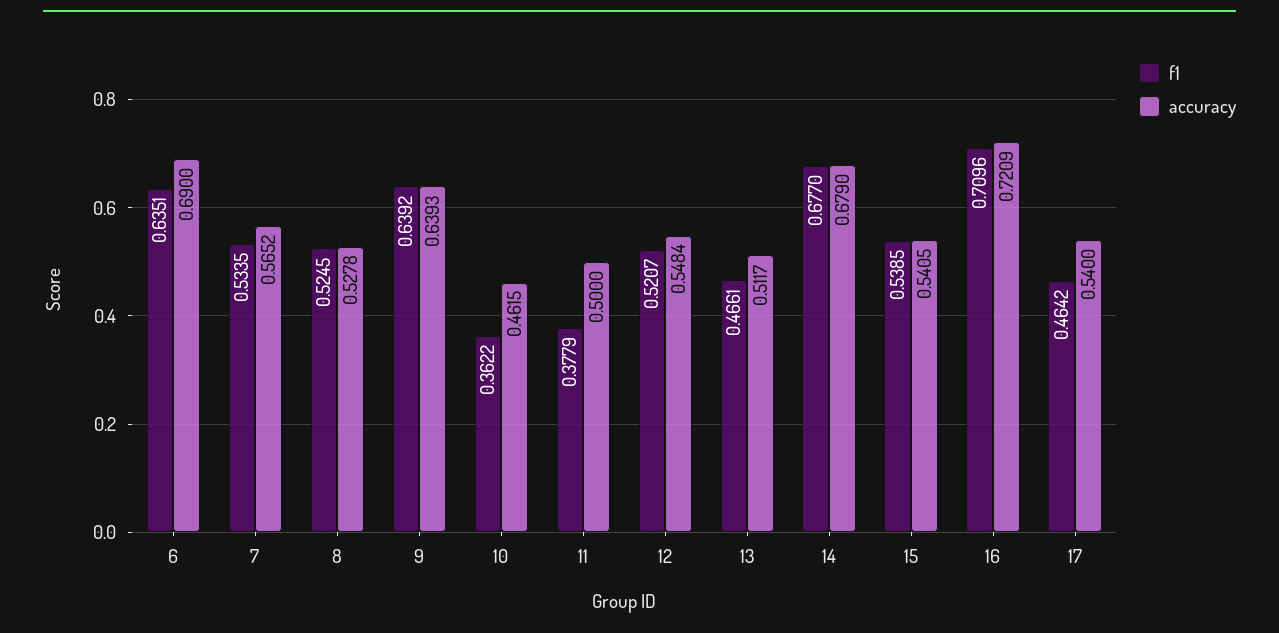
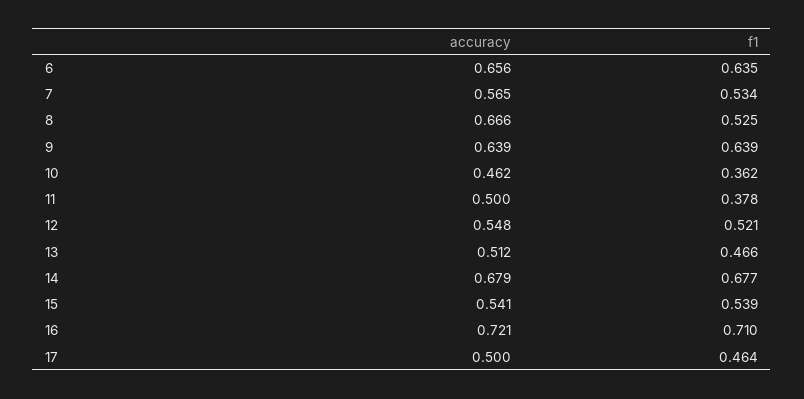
  {
    "f1": {
      "6": 0.6351,
      "7": 0.5335,
      "8": 0.5245,
      "9": 0.6392,
      "10": 0.3622,
      "11": 0.3779,
      "12": 0.5207,
      "13": 0.4661,
      "14": 0.677,
      "15": 0.5385,
      "16": 0.7096,
      "17": 0.4642
    },
    "accuracy": {
-     "6": 0.69,
+     "6": 0.656,
      "7": 0.5652,
-     "8": 0.5278,
+     "8": 0.666,
      "9": 0.6393,
      "10": 0.4615,
      "11": 0.5,
      "12": 0.5484,
      "13": 0.5117,
      "14": 0.679,
      "15": 0.5405,
      "16": 0.7209,
-     "17": 0.54
+     "17": 0.5
    }
  }

